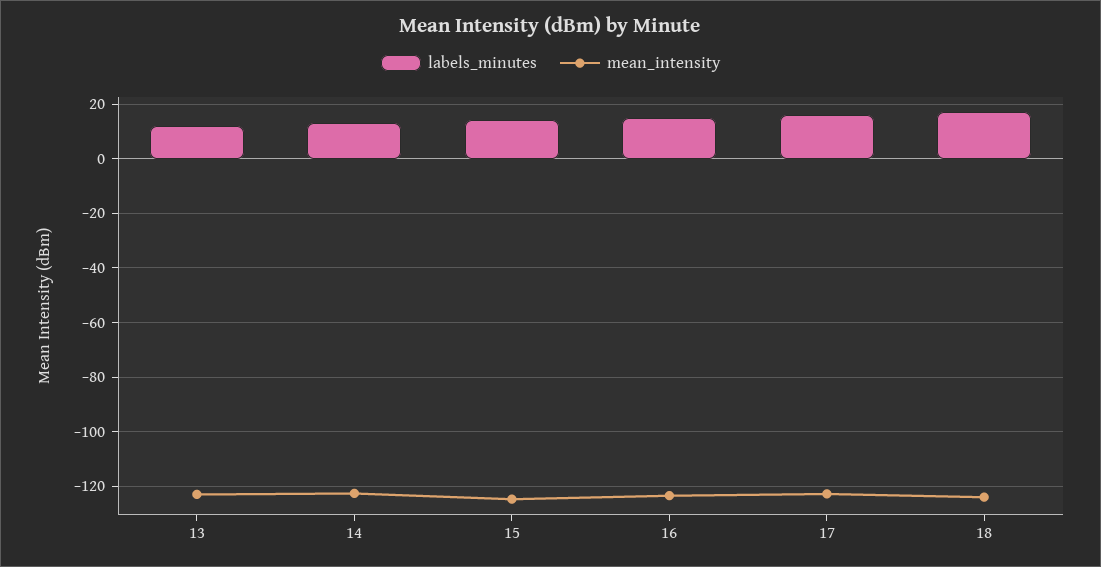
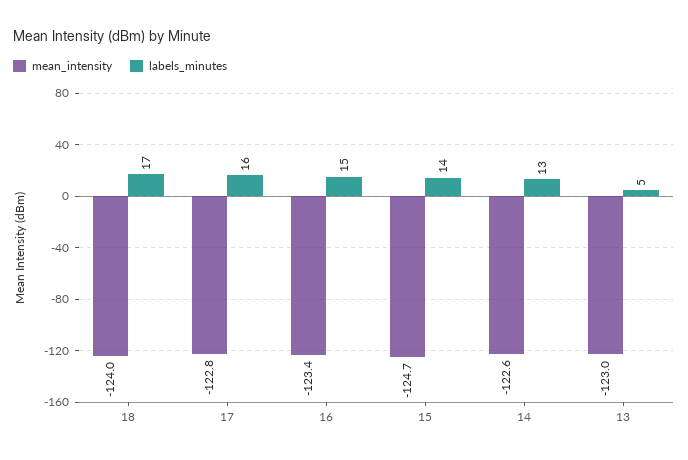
  {
    "labels_minutes": {
-     "13": 12.5,
+     "13": 5,
      "14": 13,
      "15": 14,
      "16": 15,
      "17": 16,
      "18": 17
    },
    "mean_intensity": {
      "13": -123,
      "14": -122.6,
      "15": -124.7,
      "16": -123.4,
      "17": -122.8,
      "18": -124
    }
  }

